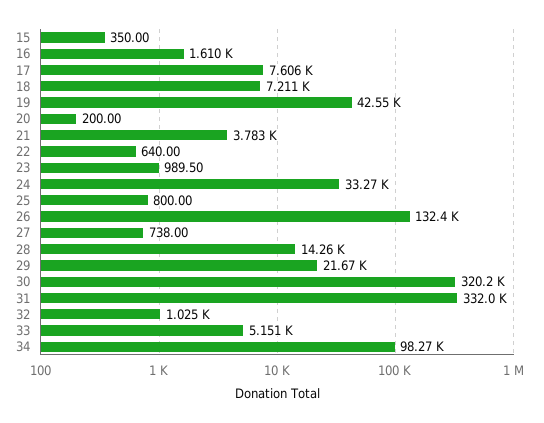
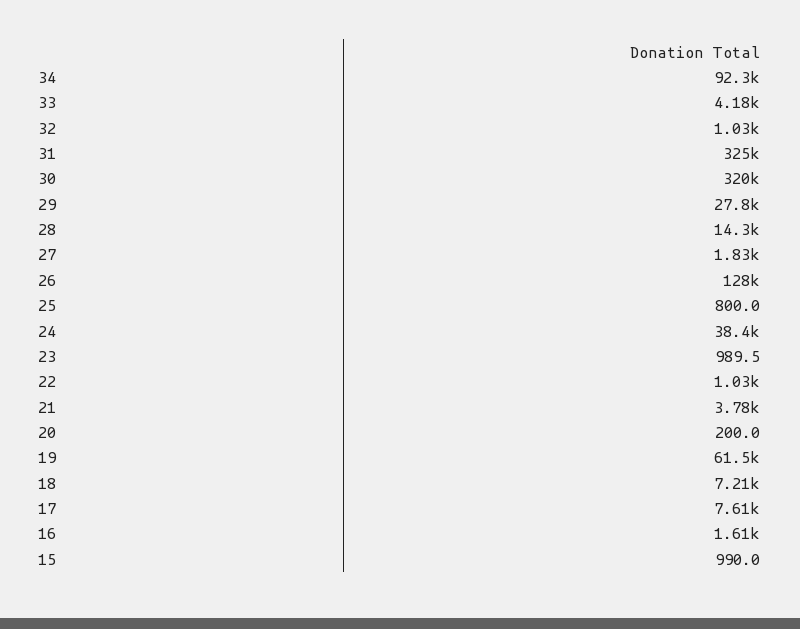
  {
-   "15": 350,
+   "15": 990,
    "16": 1610,
    "17": 7606,
    "18": 7211,
-   "19": 42550,
+   "19": 61500,
    "20": 200,
    "21": 3783,
-   "22": 640,
+   "22": 1030,
    "23": 989.5,
-   "24": 33270,
+   "24": 38400,
    "25": 800,
-   "26": 132400,
+   "26": 128000,
-   "27": 738,
+   "27": 1830,
    "28": 14260,
-   "29": 21670,
+   "29": 27800,
    "30": 320200,
-   "31": 332000,
+   "31": 325000,
    "32": 1025,
-   "33": 5151,
+   "33": 4180,
-   "34": 98270
+   "34": 92300
  }

